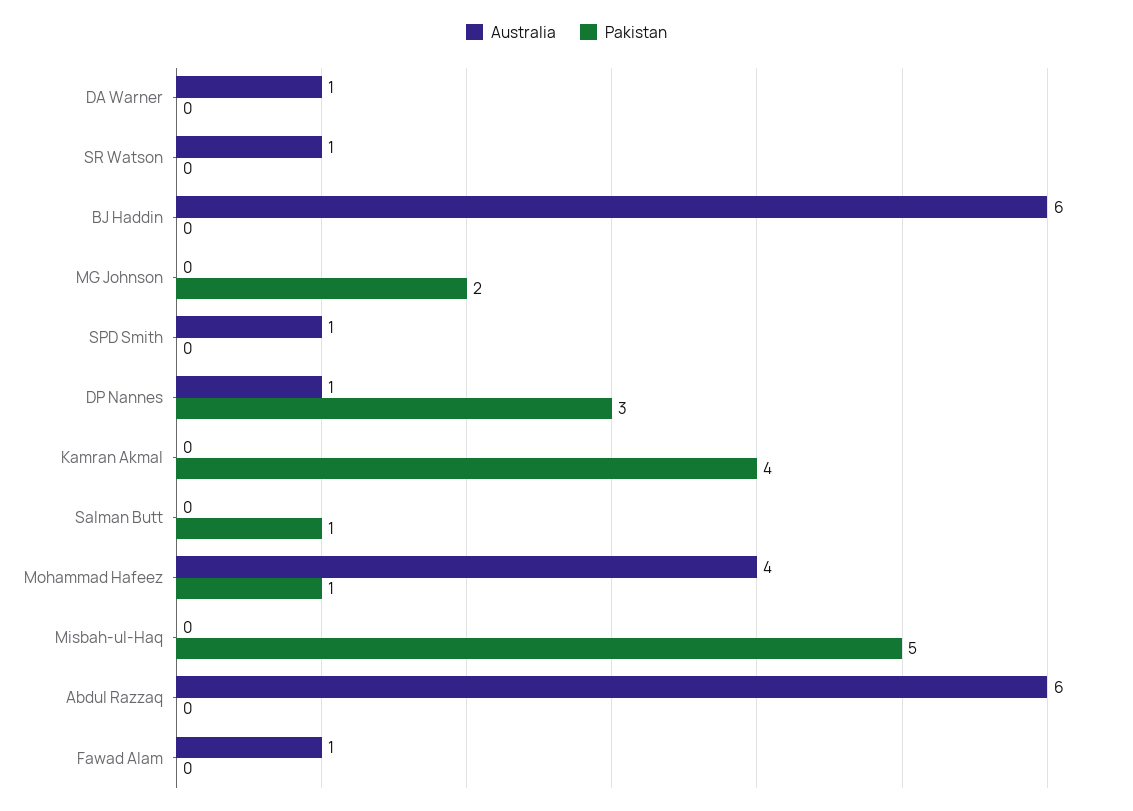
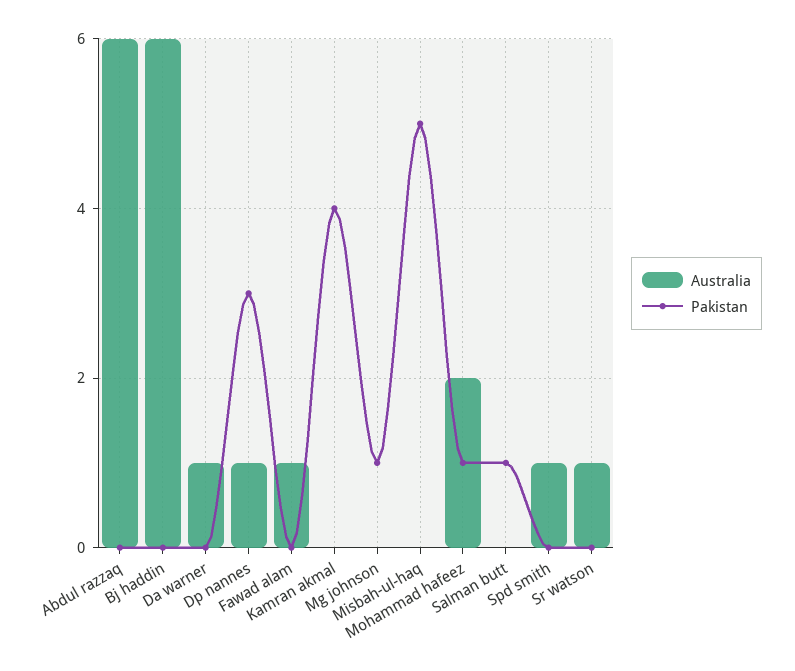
  {
    "Australia": {
      "DA Warner": 1,
      "SR Watson": 1,
      "BJ Haddin": 6,
      "MG Johnson": 0,
      "SPD Smith": 1,
      "DP Nannes": 1,
      "Kamran Akmal": 0,
      "Salman Butt": 0,
-     "Mohammad Hafeez": 4,
+     "Mohammad Hafeez": 2,
      "Misbah-ul-Haq": 0,
      "Abdul Razzaq": 6,
      "Fawad Alam": 1
    },
    "Pakistan": {
      "DA Warner": 0,
      "SR Watson": 0,
      "BJ Haddin": 0,
-     "MG Johnson": 2,
+     "MG Johnson": 1,
      "SPD Smith": 0,
      "DP Nannes": 3,
      "Kamran Akmal": 4,
      "Salman Butt": 1,
      "Mohammad Hafeez": 1,
      "Misbah-ul-Haq": 5,
      "Abdul Razzaq": 0,
      "Fawad Alam": 0
    }
  }

